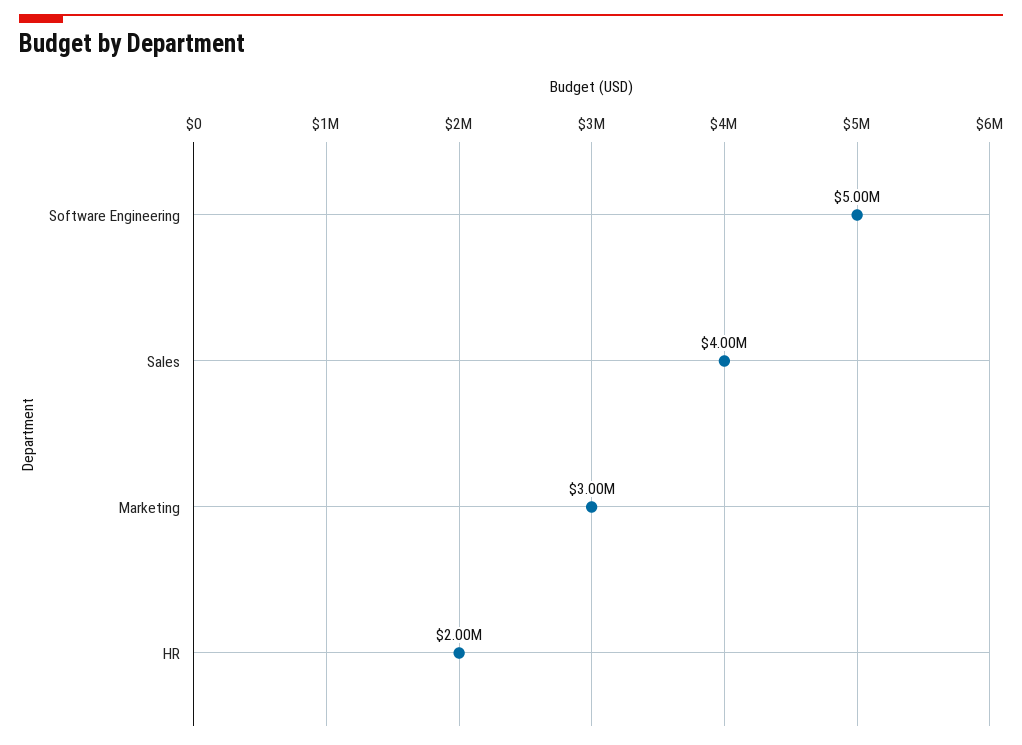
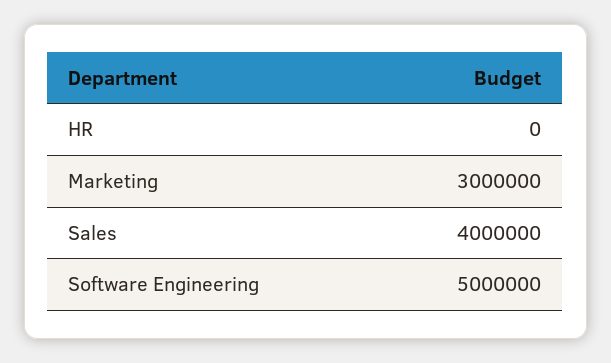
  {
    "Software Engineering": 5000000,
    "Sales": 4000000,
    "Marketing": 3000000,
-   "HR": 2000000
+   "HR": 0
  }

